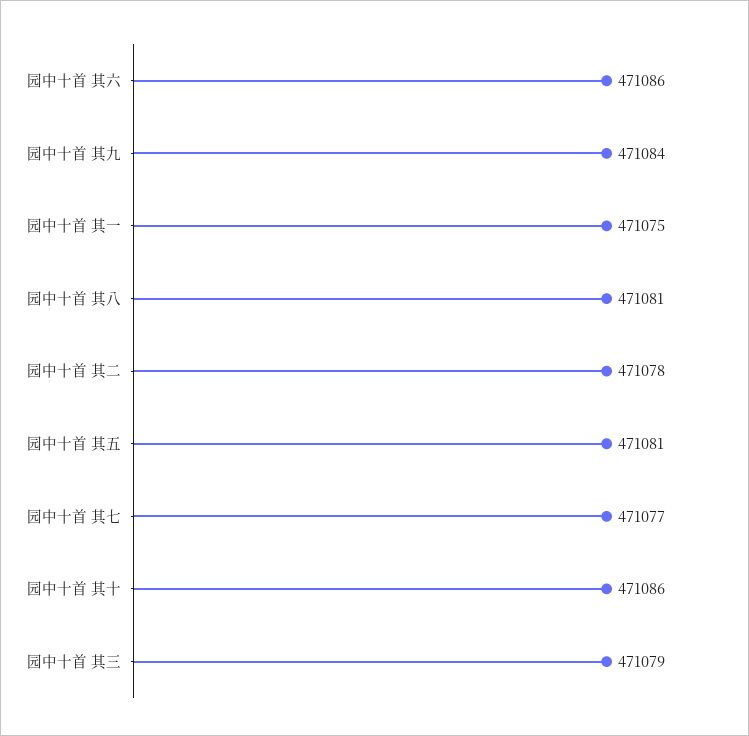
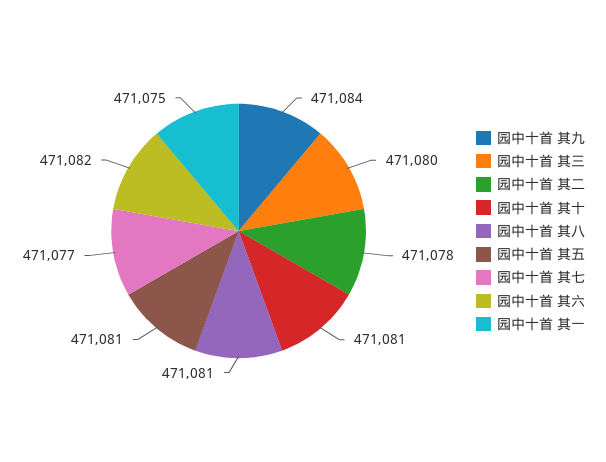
  {
-   "园中十首 其六": 471086,
+   "园中十首 其六": 471082,
    "园中十首 其九": 471084,
    "园中十首 其一": 471075,
    "园中十首 其八": 471081,
    "园中十首 其二": 471078,
    "园中十首 其五": 471081,
    "园中十首 其七": 471077,
-   "园中十首 其十": 471086,
+   "园中十首 其十": 471081,
-   "园中十首 其三": 471079
+   "园中十首 其三": 471080
  }

